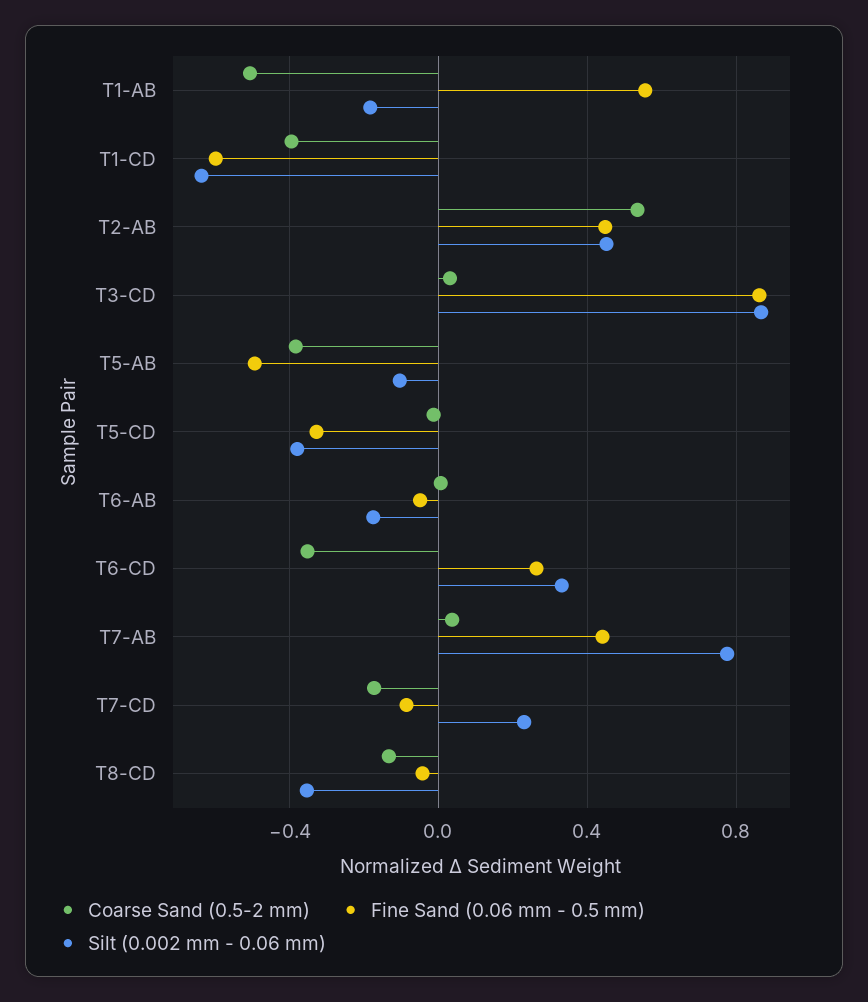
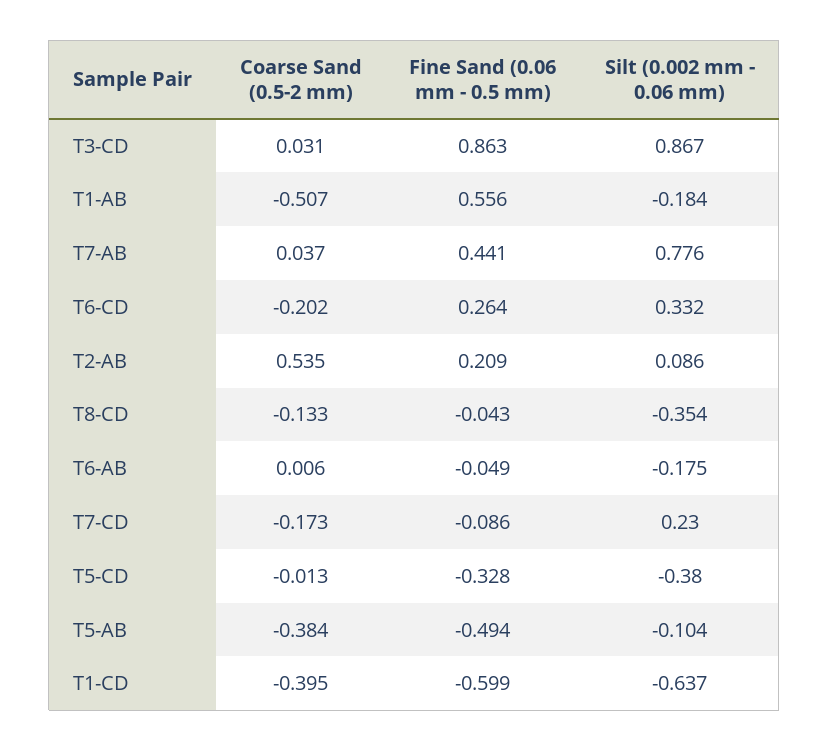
  {
    "Coarse Sand (0.5-2 mm)": {
      "T1-AB": -0.507,
      "T1-CD": -0.395,
      "T2-AB": 0.535,
      "T3-CD": 0.031,
      "T5-AB": -0.384,
      "T5-CD": -0.013,
      "T6-AB": 0.006,
-     "T6-CD": -0.35,
+     "T6-CD": -0.202,
      "T7-AB": 0.037,
      "T7-CD": -0.173,
      "T8-CD": -0.133
    },
    "Fine Sand (0.06 mm - 0.5 mm)": {
      "T1-AB": 0.556,
      "T1-CD": -0.599,
-     "T2-AB": 0.45,
+     "T2-AB": 0.209,
      "T3-CD": 0.863,
      "T5-AB": -0.494,
      "T5-CD": -0.328,
      "T6-AB": -0.049,
      "T6-CD": 0.264,
      "T7-AB": 0.441,
      "T7-CD": -0.086,
      "T8-CD": -0.043
    },
    "Silt (0.002 mm - 0.06 mm)": {
      "T1-AB": -0.184,
      "T1-CD": -0.637,
-     "T2-AB": 0.45,
+     "T2-AB": 0.086,
      "T3-CD": 0.867,
      "T5-AB": -0.104,
      "T5-CD": -0.38,
      "T6-AB": -0.175,
      "T6-CD": 0.332,
      "T7-AB": 0.776,
      "T7-CD": 0.23,
      "T8-CD": -0.354
    }
  }

